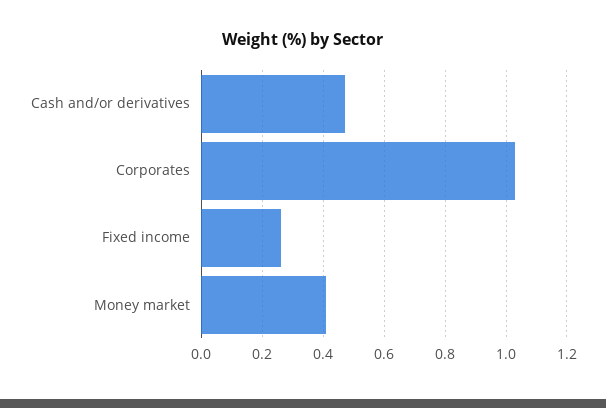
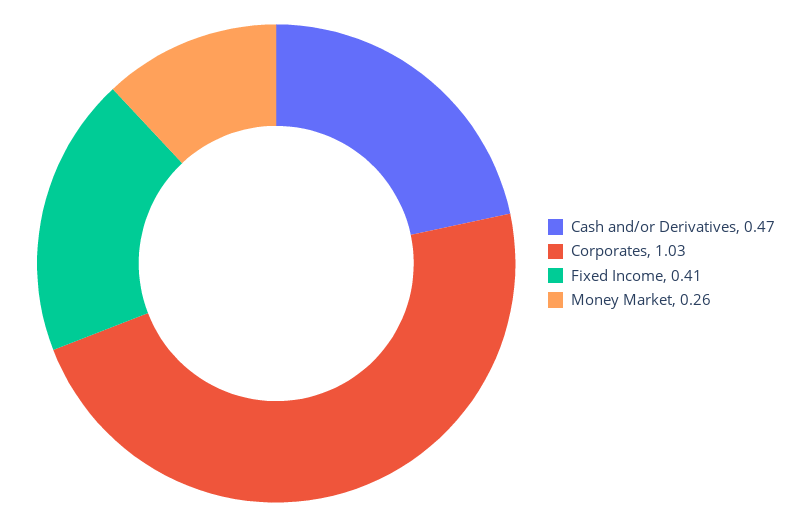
  {
    "Cash and/or derivatives": 0.47,
    "Corporates": 1.03,
-   "Fixed income": 0.25,
+   "Fixed income": 0.41,
-   "Money market": 0.4
+   "Money market": 0.26
  }

